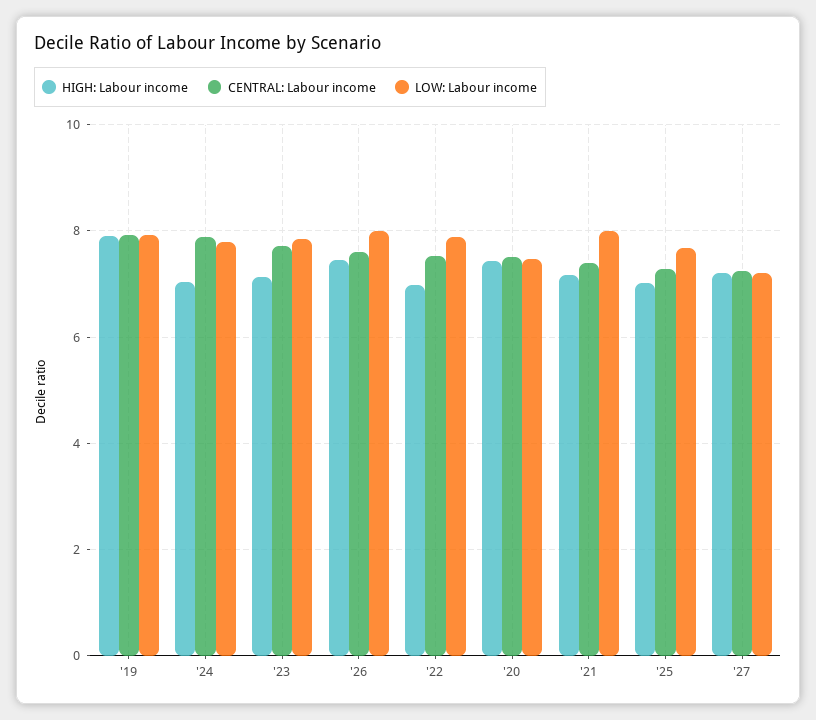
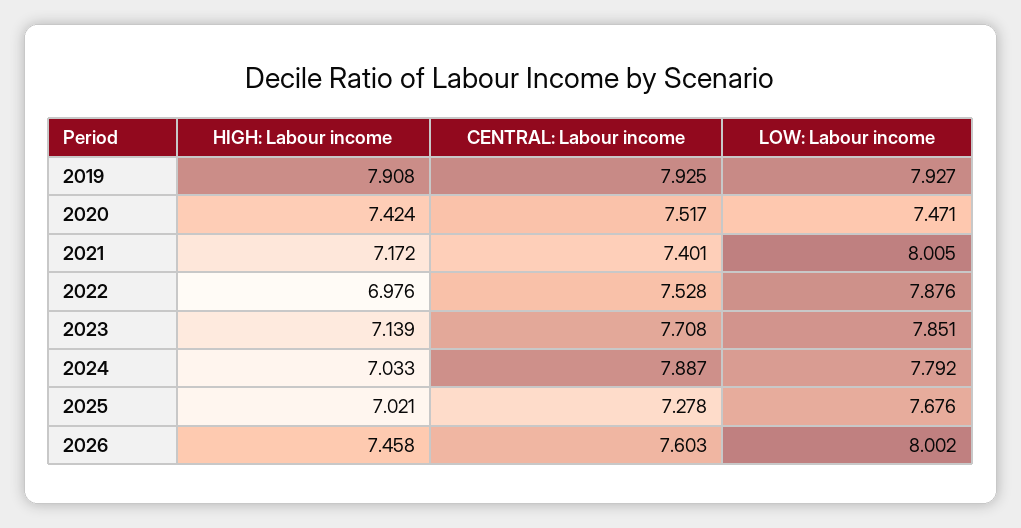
  {
    "HIGH: Labour income": {
      "'19": 7.908,
      "'24": 7.033,
      "'23": 7.139,
      "'26": 7.458,
      "'22": 6.976,
      "'20": 7.424,
      "'21": 7.172,
-     "'25": 7.021,
+     "'25": 7.021
-     "'27": 7.2
    },
    "CENTRAL: Labour income": {
      "'19": 7.925,
      "'24": 7.887,
      "'23": 7.708,
      "'26": 7.603,
      "'22": 7.528,
      "'20": 7.517,
      "'21": 7.401,
-     "'25": 7.278,
+     "'25": 7.278
-     "'27": 7.2
    },
    "LOW: Labour income": {
      "'19": 7.927,
      "'24": 7.792,
      "'23": 7.851,
      "'26": 8.002,
      "'22": 7.876,
      "'20": 7.471,
      "'21": 8.005,
-     "'25": 7.676,
+     "'25": 7.676
-     "'27": 7.2
    }
  }

